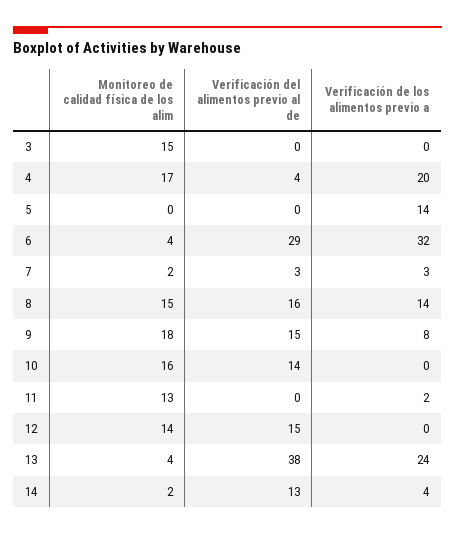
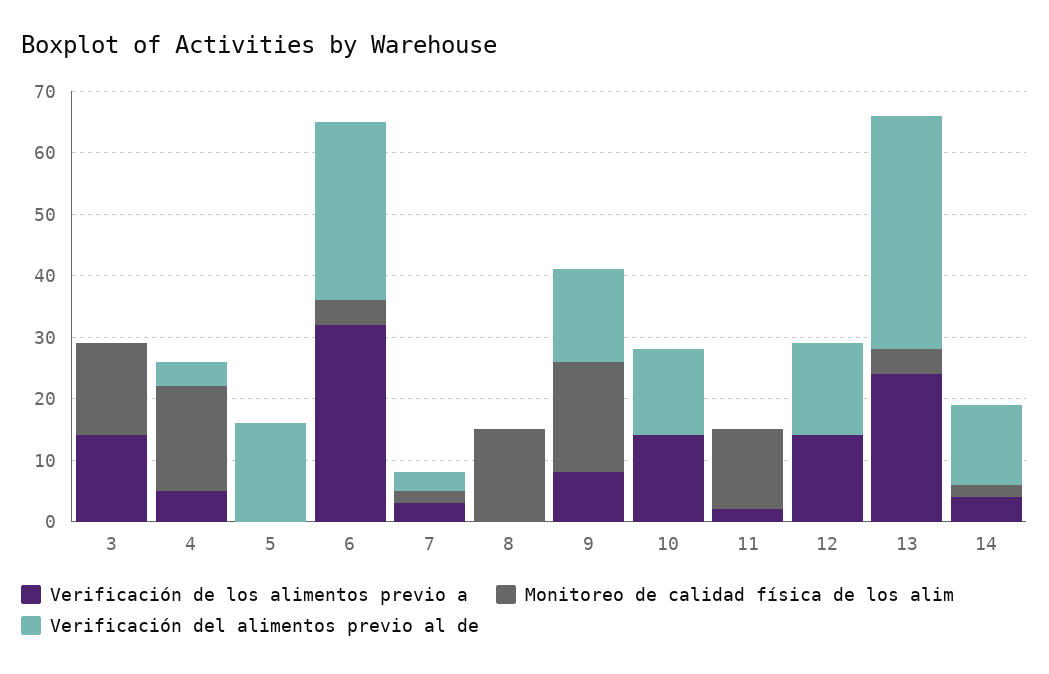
  {
    "Monitoreo de calidad física de los alim": {
      "3": 15,
      "4": 17,
      "5": 0,
      "6": 4,
      "7": 2,
      "8": 15,
      "9": 18,
-     "10": 16,
+     "10": 0,
      "11": 13,
-     "12": 14,
+     "12": 0,
      "13": 4,
      "14": 2
    },
    "Verificación del alimentos previo al de": {
      "3": 0,
      "4": 4,
-     "5": 0,
+     "5": 15,
      "6": 29,
      "7": 3,
-     "8": 16,
+     "8": 0,
      "9": 15,
      "10": 14,
      "11": 0,
      "12": 15,
      "13": 38,
      "14": 13
    },
    "Verificación de los alimentos previo a": {
-     "3": 0,
+     "3": 15,
-     "4": 20,
+     "4": 5,
-     "5": 14,
+     "5": 0,
      "6": 32,
      "7": 3,
-     "8": 14,
+     "8": 0,
      "9": 8,
-     "10": 0,
+     "10": 15,
      "11": 2,
-     "12": 0,
+     "12": 15,
      "13": 24,
      "14": 4
    }
  }

